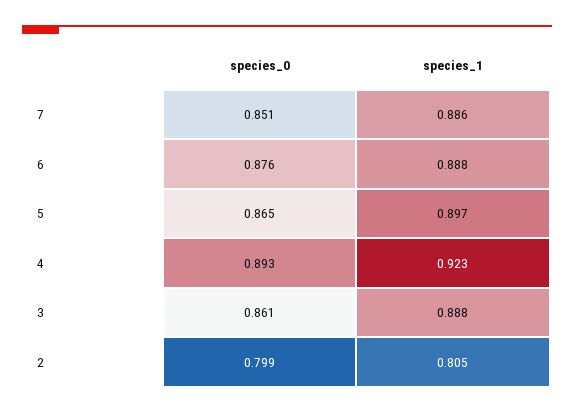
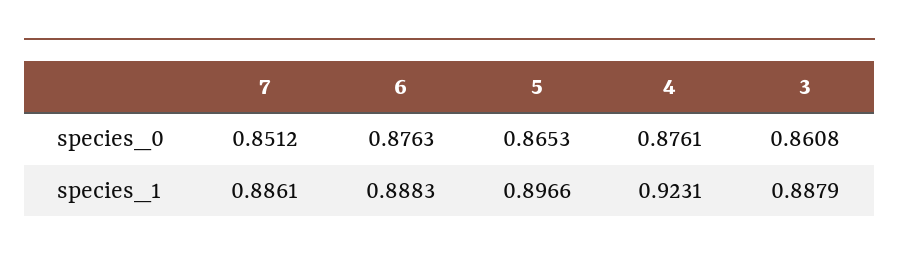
  {
    "species_0": {
      "7": 0.8512,
      "6": 0.8763,
      "5": 0.8653,
-     "4": 0.893,
+     "4": 0.8761,
-     "3": 0.8608,
+     "3": 0.8608
-     "2": 0.799
    },
    "species_1": {
      "7": 0.8861,
      "6": 0.8883,
      "5": 0.8966,
      "4": 0.9231,
-     "3": 0.8879,
+     "3": 0.8879
-     "2": 0.805
    }
  }

